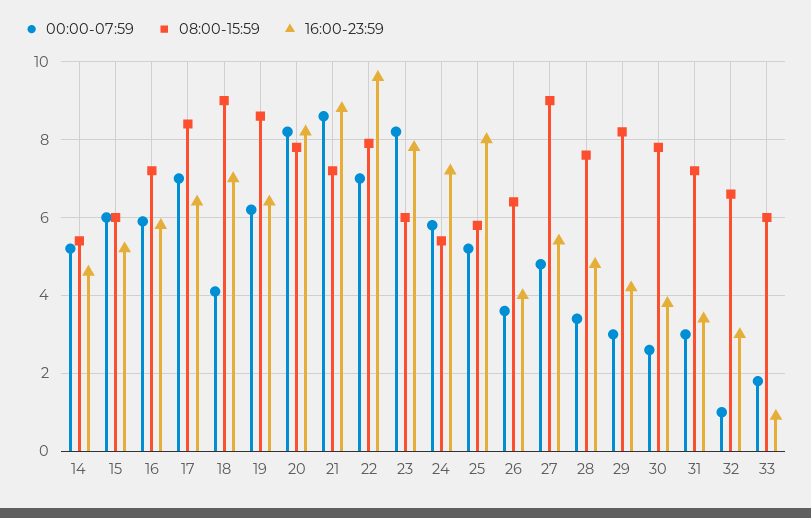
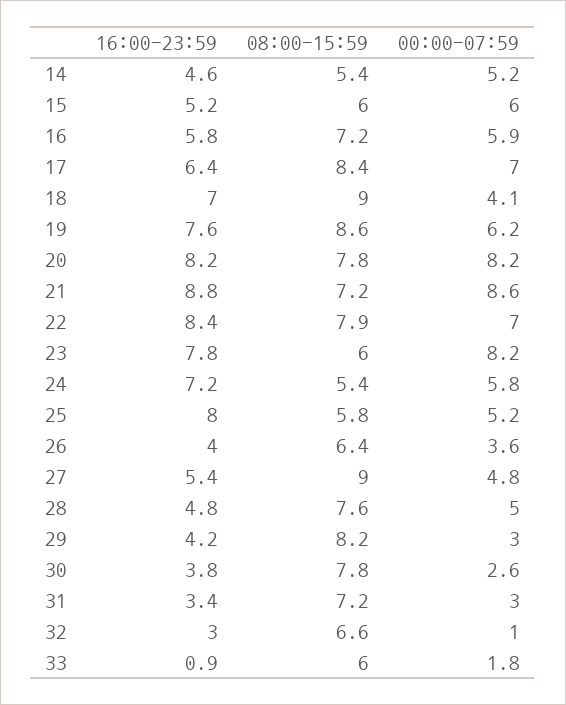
  {
    "00:00-07:59": {
      "14": 5.2,
      "15": 6,
      "16": 5.9,
      "17": 7,
      "18": 4.1,
      "19": 6.2,
      "20": 8.2,
      "21": 8.6,
      "22": 7,
      "23": 8.2,
      "24": 5.8,
      "25": 5.2,
      "26": 3.6,
      "27": 4.8,
-     "28": 3.5,
+     "28": 5,
      "29": 3,
      "30": 2.6,
      "31": 3,
      "32": 1,
      "33": 1.8
    },
    "08:00-15:59": {
      "14": 5.4,
      "15": 6,
      "16": 7.2,
      "17": 8.4,
      "18": 9,
      "19": 8.6,
      "20": 7.8,
      "21": 7.2,
      "22": 7.9,
      "23": 6,
      "24": 5.4,
      "25": 5.8,
      "26": 6.4,
      "27": 9,
      "28": 7.6,
      "29": 8.2,
      "30": 7.8,
      "31": 7.2,
      "32": 6.6,
      "33": 6
    },
    "16:00-23:59": {
      "14": 4.6,
      "15": 5.2,
      "16": 5.8,
      "17": 6.4,
      "18": 7,
-     "19": 6.5,
+     "19": 7.6,
      "20": 8.2,
      "21": 8.8,
-     "22": 9.5,
+     "22": 8.4,
      "23": 7.8,
      "24": 7.2,
      "25": 8,
      "26": 4,
      "27": 5.4,
      "28": 4.8,
      "29": 4.2,
      "30": 3.8,
      "31": 3.4,
      "32": 3,
      "33": 0.9
    }
  }

